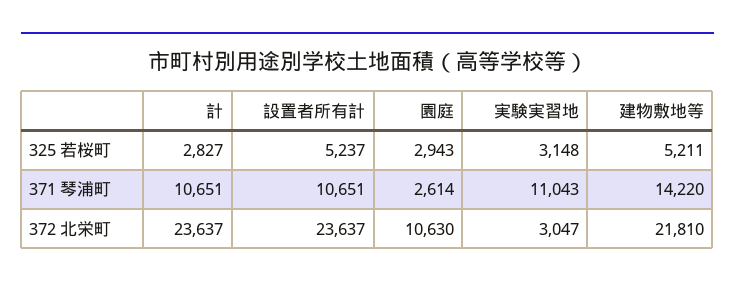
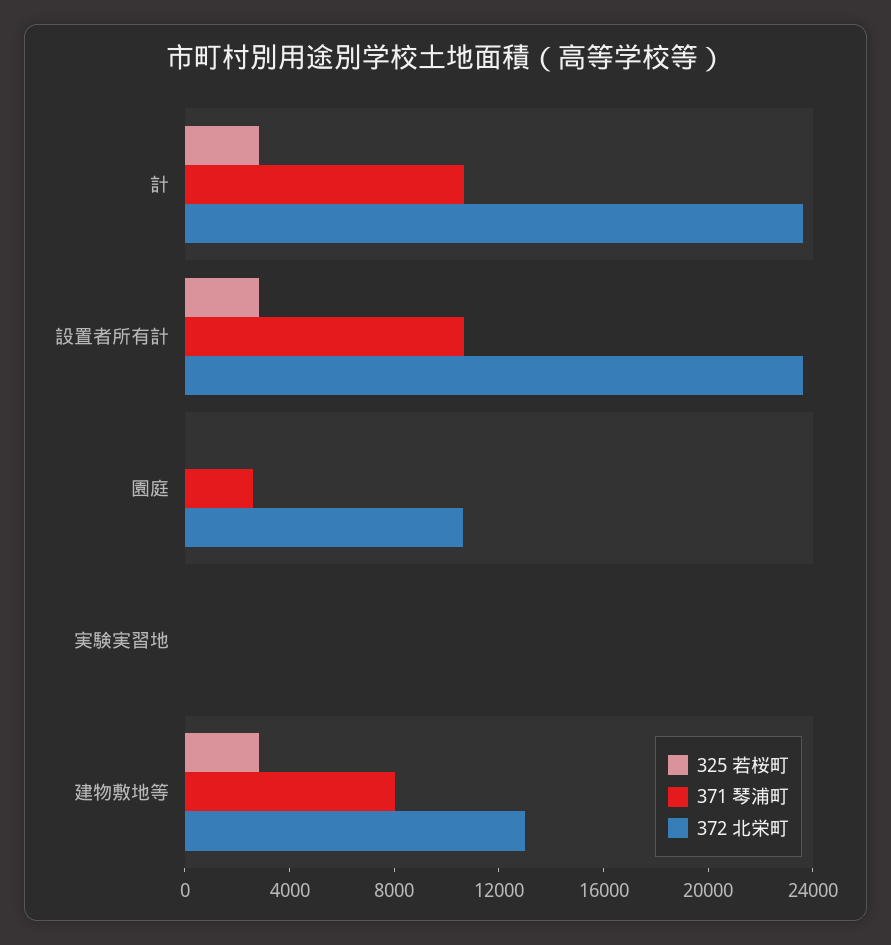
  {
    "325 若桜町": {
      "計": 2827,
-     "設置者所有計": 5237,
+     "設置者所有計": 3000,
-     "園庭": 2943,
+     "園庭": 0,
-     "実験実習地": 3148,
+     "実験実習地": 0,
-     "建物敷地等": 5211
+     "建物敷地等": 3000
    },
    "371 琴浦町": {
      "計": 10651,
      "設置者所有計": 10651,
      "園庭": 2614,
-     "実験実習地": 11043,
+     "実験実習地": 0,
-     "建物敷地等": 14220
+     "建物敷地等": 8000
    },
    "372 北栄町": {
      "計": 23637,
      "設置者所有計": 23637,
      "園庭": 10630,
-     "実験実習地": 3047,
+     "実験実習地": 0,
-     "建物敷地等": 21810
+     "建物敷地等": 13000
    }
  }

